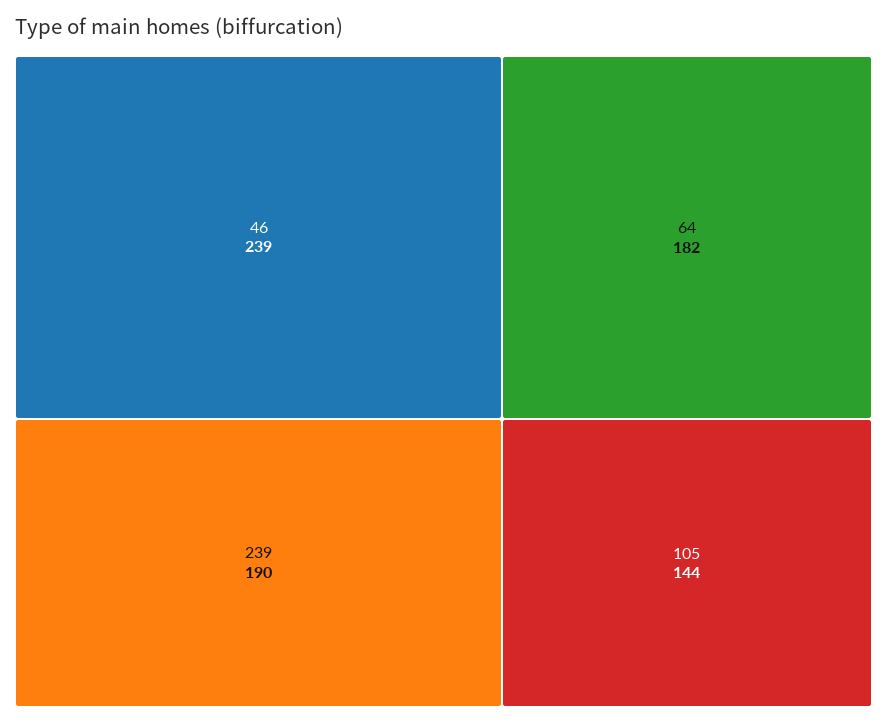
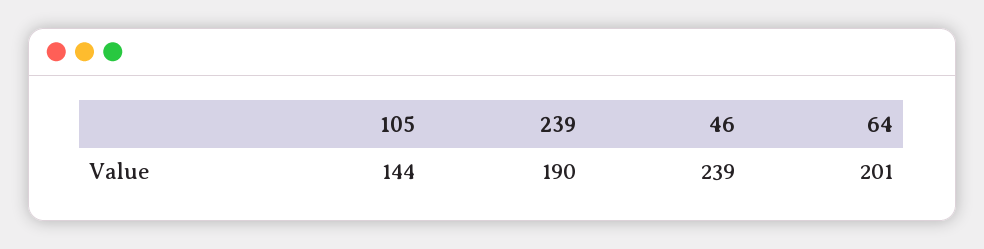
  {
    "46": 239,
    "239": 190,
-   "64": 182,
+   "64": 201,
    "105": 144
  }

